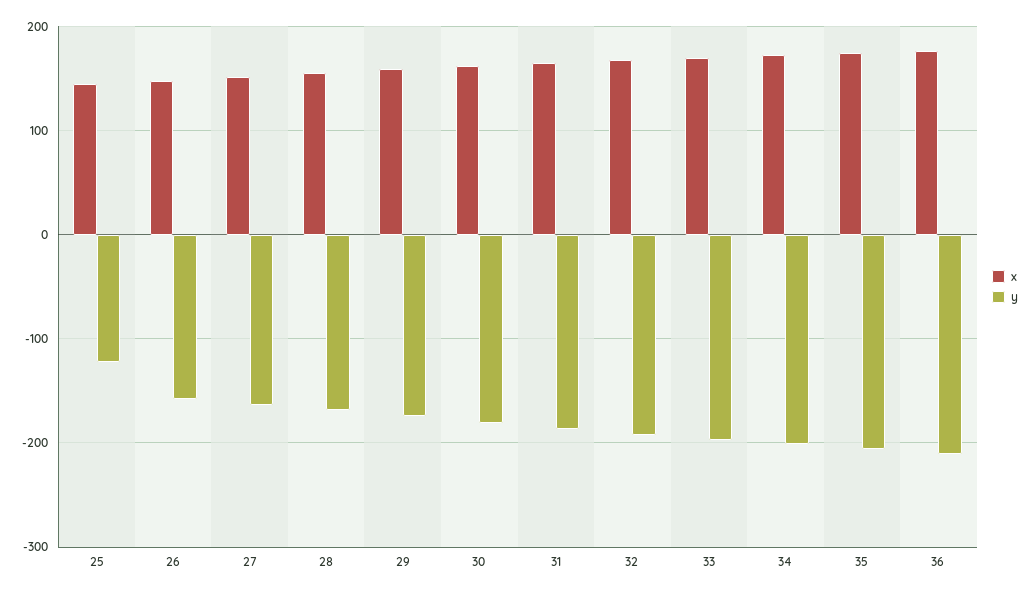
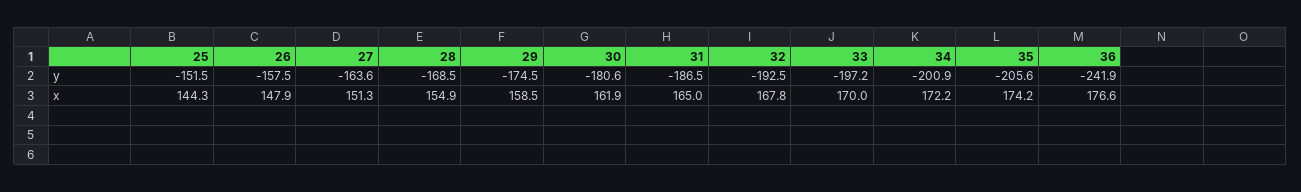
  {
    "x": {
      "25": 144.3,
      "26": 147.9,
      "27": 151.3,
      "28": 154.9,
      "29": 158.5,
      "30": 161.9,
      "31": 165,
      "32": 167.8,
      "33": 170,
      "34": 172.2,
      "35": 174.2,
      "36": 176.6
    },
    "y": {
-     "25": -120,
+     "25": -151.5,
      "26": -157.5,
      "27": -163.6,
      "28": -168.5,
      "29": -174.5,
      "30": -180.6,
      "31": -186.5,
      "32": -192.5,
      "33": -197.2,
      "34": -200.9,
      "35": -205.6,
-     "36": -210
+     "36": -241.9
    }
  }

